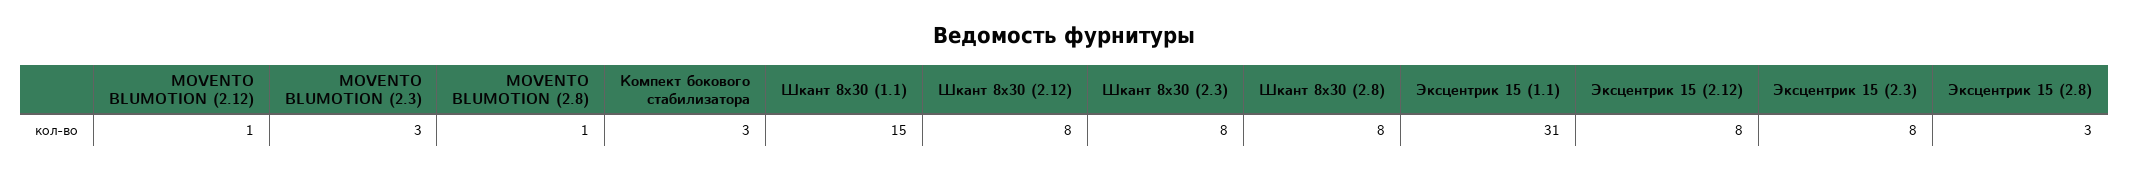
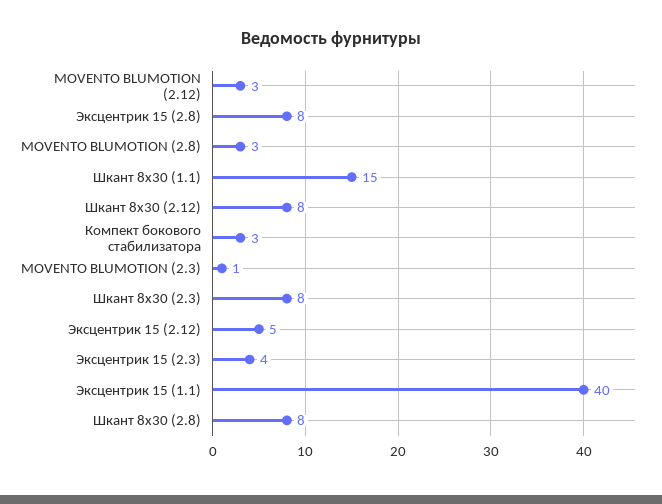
  {
-   "MOVENTO BLUMOTION (2.12)": 1,
+   "MOVENTO BLUMOTION (2.12)": 3,
-   "MOVENTO BLUMOTION (2.3)": 3,
+   "MOVENTO BLUMOTION (2.3)": 1,
-   "MOVENTO BLUMOTION (2.8)": 1,
+   "MOVENTO BLUMOTION (2.8)": 3,
    "Компект бокового стабилизатора": 3,
    "Шкант 8х30 (1.1)": 15,
    "Шкант 8х30 (2.12)": 8,
    "Шкант 8х30 (2.3)": 8,
    "Шкант 8х30 (2.8)": 8,
-   "Эксцентрик 15 (1.1)": 31,
+   "Эксцентрик 15 (1.1)": 40,
-   "Эксцентрик 15 (2.12)": 8,
+   "Эксцентрик 15 (2.12)": 5,
-   "Эксцентрик 15 (2.3)": 8,
+   "Эксцентрик 15 (2.3)": 4,
-   "Эксцентрик 15 (2.8)": 3
+   "Эксцентрик 15 (2.8)": 8
  }

